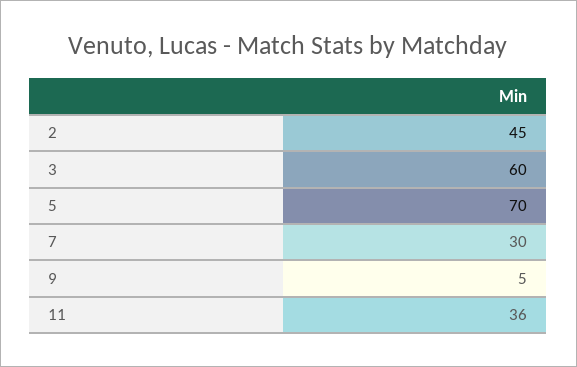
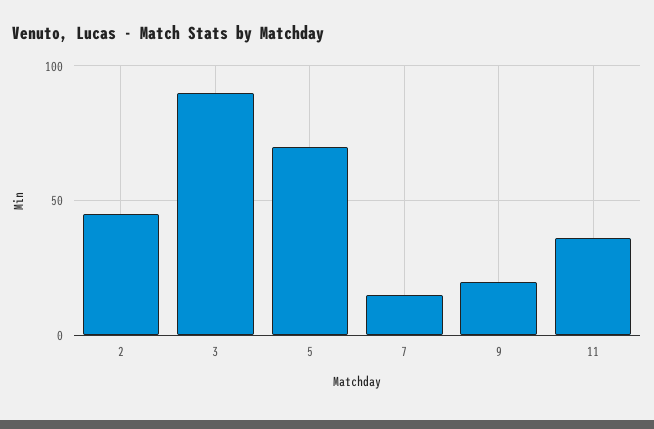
  {
    "2": 45,
-   "3": 60,
+   "3": 90,
    "5": 70,
-   "7": 30,
+   "7": 15,
-   "9": 5,
+   "9": 20,
    "11": 36
  }

